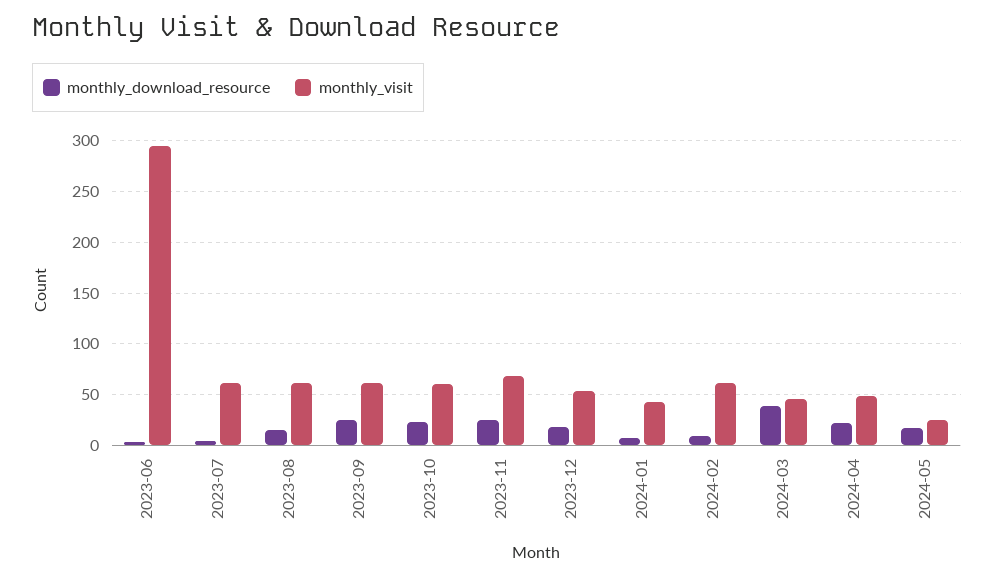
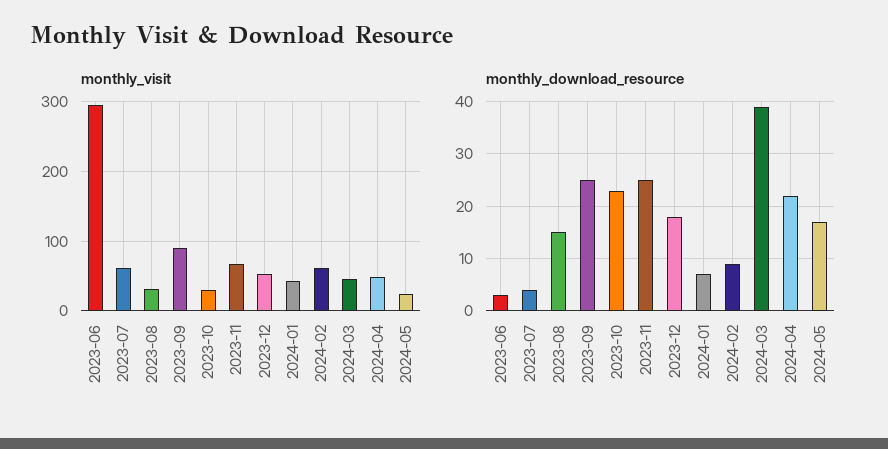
  {
    "monthly_download_resource": {
      "2023-06": 5,
      "2023-07": 5,
      "2023-08": 15,
      "2023-09": 25,
      "2023-10": 25,
      "2023-11": 25,
      "2023-12": 20,
      "2024-01": 5,
      "2024-02": 10,
      "2024-03": 40,
      "2024-04": 20,
      "2024-05": 15
    },
    "monthly_visit": {
      "2023-06": 300,
      "2023-07": 60,
-     "2023-08": 60,
+     "2023-08": 30,
-     "2023-09": 60,
+     "2023-09": 90,
-     "2023-10": 60,
+     "2023-10": 30,
      "2023-11": 70,
      "2023-12": 50,
      "2024-01": 40,
      "2024-02": 60,
      "2024-03": 50,
      "2024-04": 50,
      "2024-05": 30
    }
  }

